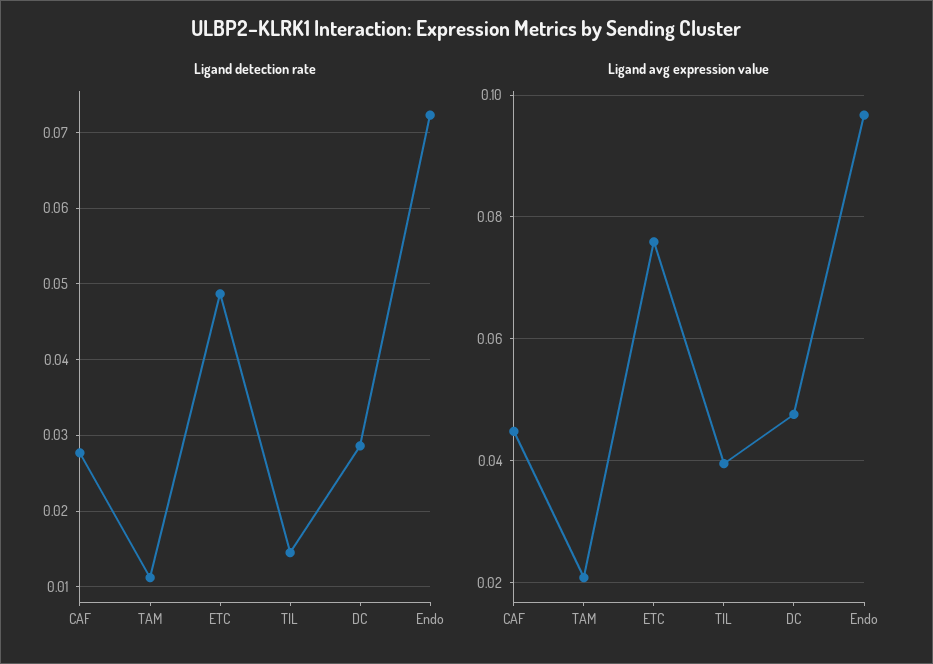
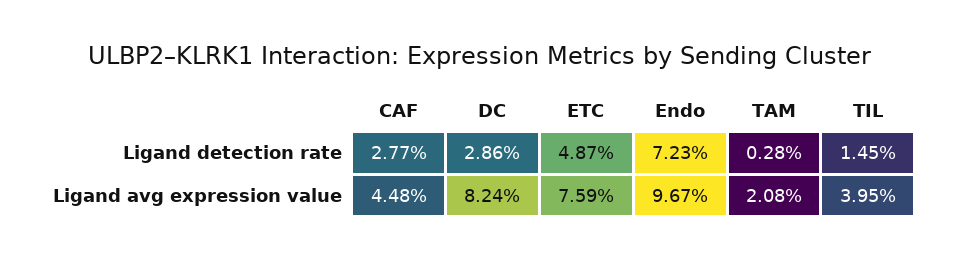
  {
    "Ligand detection rate": {
      "CAF": 0.0277,
-     "TAM": 0.011,
+     "TAM": 0.0028,
      "ETC": 0.0487,
      "TIL": 0.0145,
      "DC": 0.0286,
      "Endo": 0.0723
    },
    "Ligand avg expression value": {
      "CAF": 0.0448,
      "TAM": 0.0208,
      "ETC": 0.0759,
      "TIL": 0.0395,
-     "DC": 0.048,
+     "DC": 0.0824,
      "Endo": 0.0967
    }
  }

